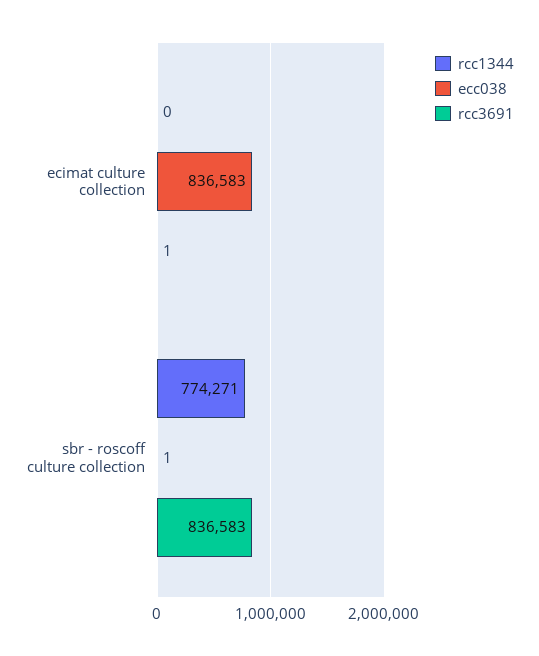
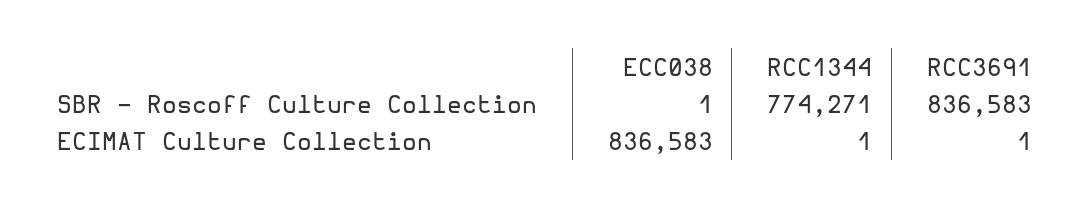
  {
    "rcc1344": {
-     "ecimat culture collection": 0,
+     "ecimat culture collection": 1,
      "sbr - roscoff culture collection": 774271
    },
    "ecc038": {
      "ecimat culture collection": 836583,
      "sbr - roscoff culture collection": 1
    },
    "rcc3691": {
      "ecimat culture collection": 1,
      "sbr - roscoff culture collection": 836583
    }
  }

